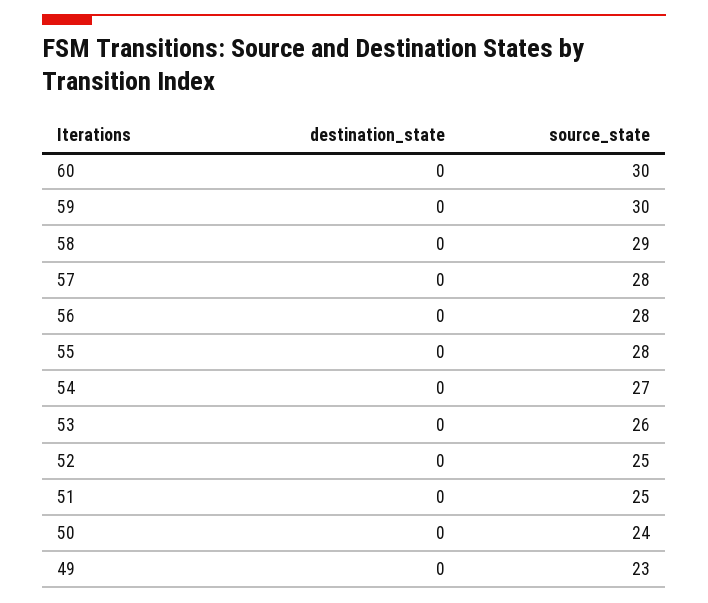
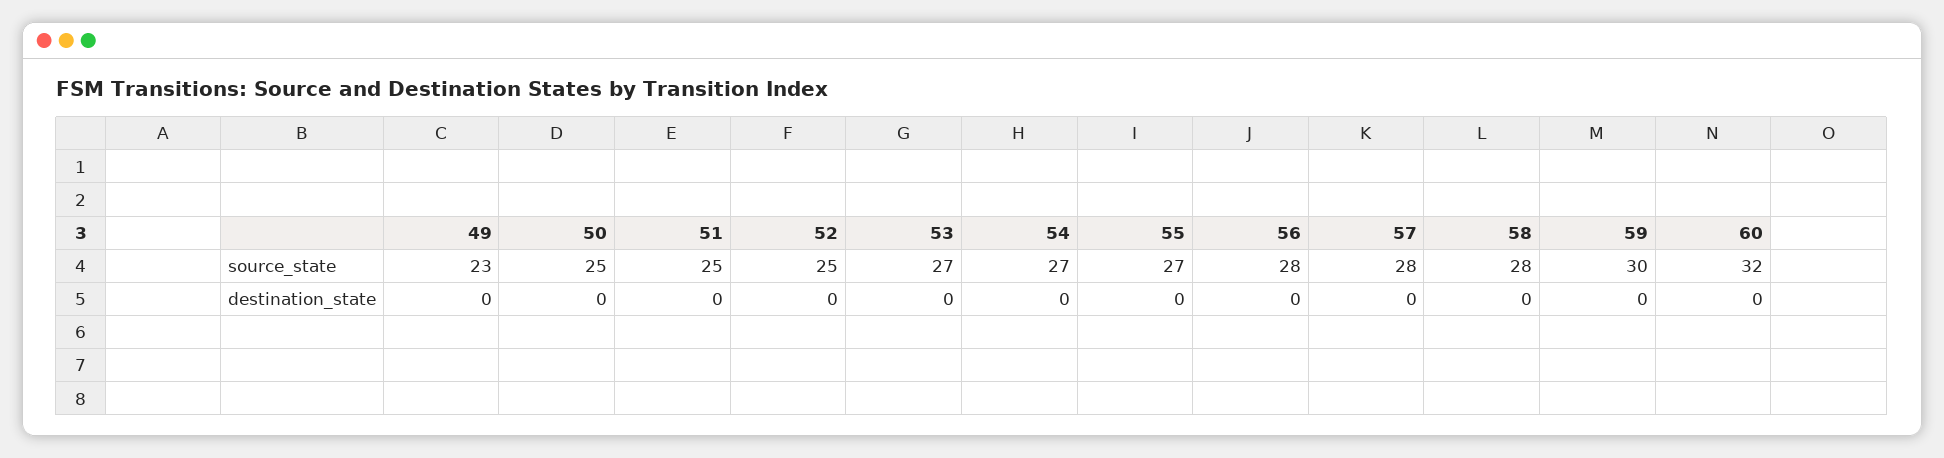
  {
    "destination_state": {
      "60": 0,
      "59": 0,
      "58": 0,
      "57": 0,
      "56": 0,
      "55": 0,
      "54": 0,
      "53": 0,
      "52": 0,
      "51": 0,
      "50": 0,
      "49": 0
    },
    "source_state": {
-     "60": 30,
+     "60": 32,
      "59": 30,
-     "58": 29,
+     "58": 28,
      "57": 28,
      "56": 28,
-     "55": 28,
+     "55": 27,
      "54": 27,
-     "53": 26,
+     "53": 27,
      "52": 25,
      "51": 25,
-     "50": 24,
+     "50": 25,
      "49": 23
    }
  }

